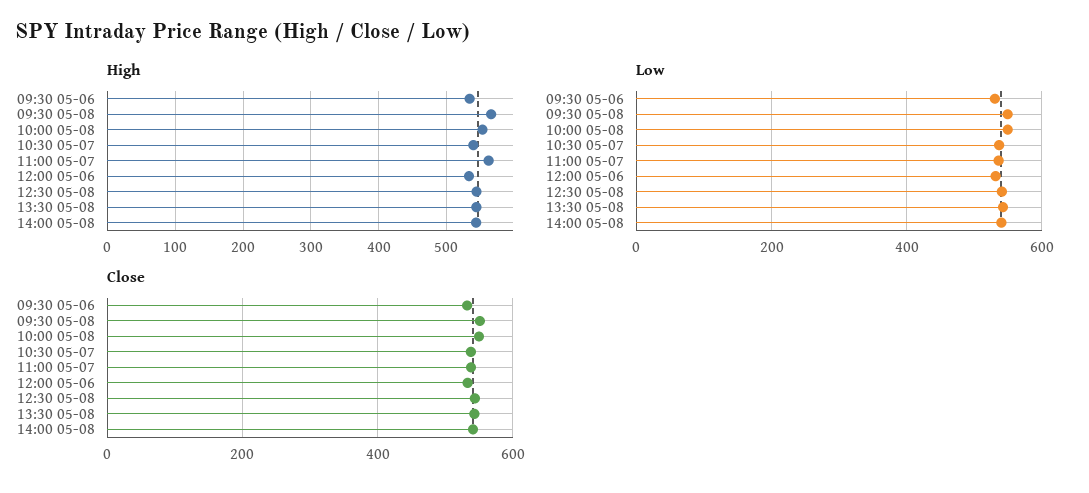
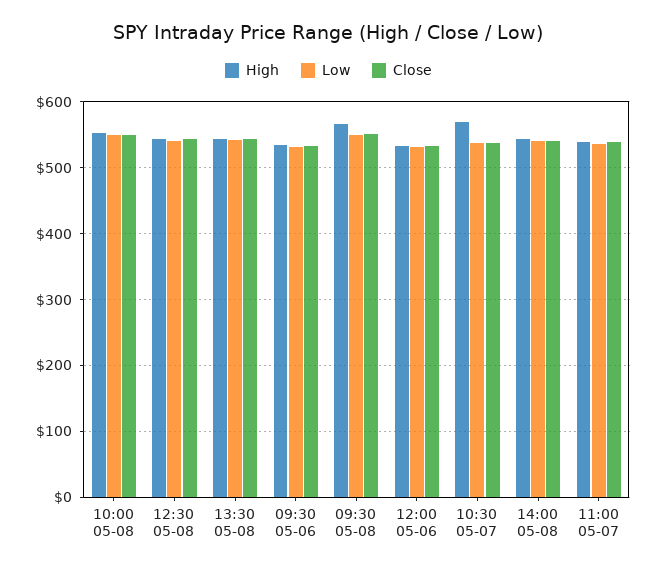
  {
    "High": {
      "09:30 05-06": 530,
      "09:30 05-08": 570,
      "10:00 05-08": 550,
-     "10:30 05-07": 540,
+     "10:30 05-07": 570,
-     "11:00 05-07": 560,
+     "11:00 05-07": 540,
      "12:00 05-06": 530,
      "12:30 05-08": 540,
      "13:30 05-08": 540,
      "14:00 05-08": 540
    },
    "Low": {
      "09:30 05-06": 530,
      "09:30 05-08": 550,
      "10:00 05-08": 550,
      "10:30 05-07": 540,
      "11:00 05-07": 540,
      "12:00 05-06": 530,
      "12:30 05-08": 540,
      "13:30 05-08": 540,
      "14:00 05-08": 540
    },
    "Close": {
      "09:30 05-06": 530,
      "09:30 05-08": 550,
      "10:00 05-08": 550,
      "10:30 05-07": 540,
      "11:00 05-07": 540,
      "12:00 05-06": 530,
      "12:30 05-08": 540,
      "13:30 05-08": 540,
      "14:00 05-08": 540
    }
  }

